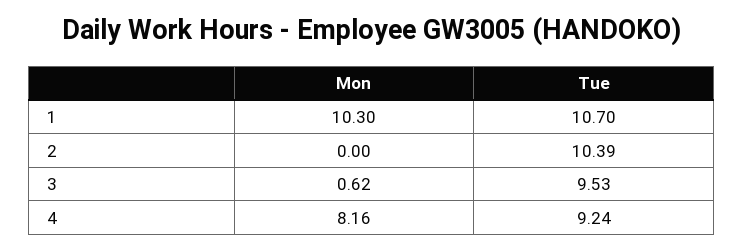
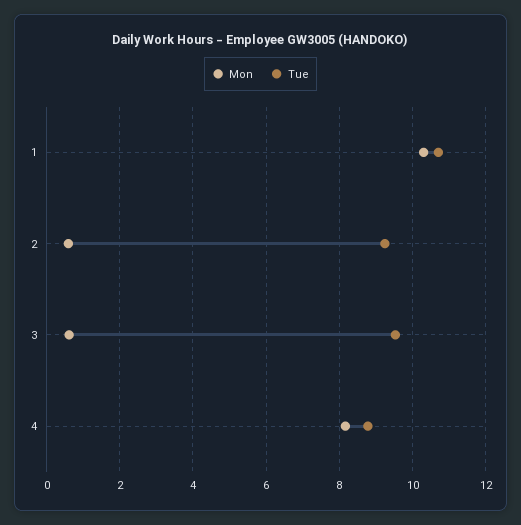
  {
    "Mon": {
      "1": 10.3,
-     "2": 0,
+     "2": 0.6,
      "3": 0.62,
      "4": 8.16
    },
    "Tue": {
      "1": 10.7,
-     "2": 10.39,
+     "2": 9.2,
      "3": 9.53,
-     "4": 9.24
+     "4": 8.8
    }
  }

